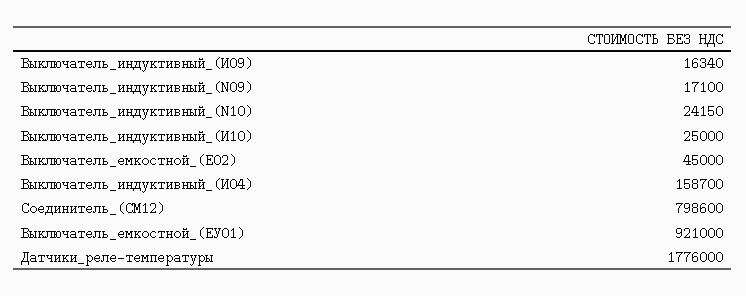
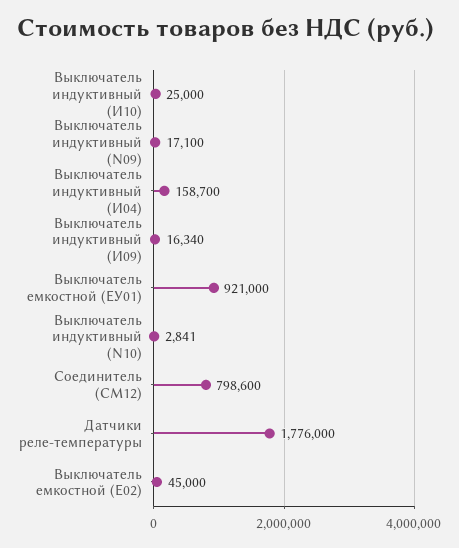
  {
    "Выключатель_индуктивный_(И09)": 16340,
    "Выключатель_индуктивный_(N09)": 17100,
-   "Выключатель_индуктивный_(N10)": 24150,
+   "Выключатель_индуктивный_(N10)": 2841,
    "Выключатель_индуктивный_(И10)": 25000,
    "Выключатель_емкостной_(Е02)": 45000,
    "Выключатель_индуктивный_(И04)": 158700,
    "Соединитель_(CM12)": 798600,
    "Выключатель_емкостной_(ЕУ01)": 921000,
    "Датчики_реле-температуры": 1776000
  }

